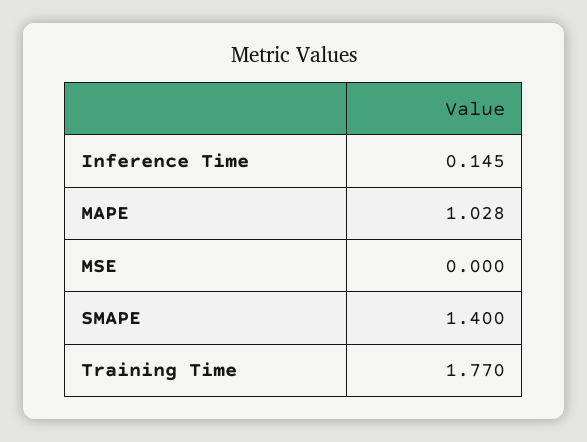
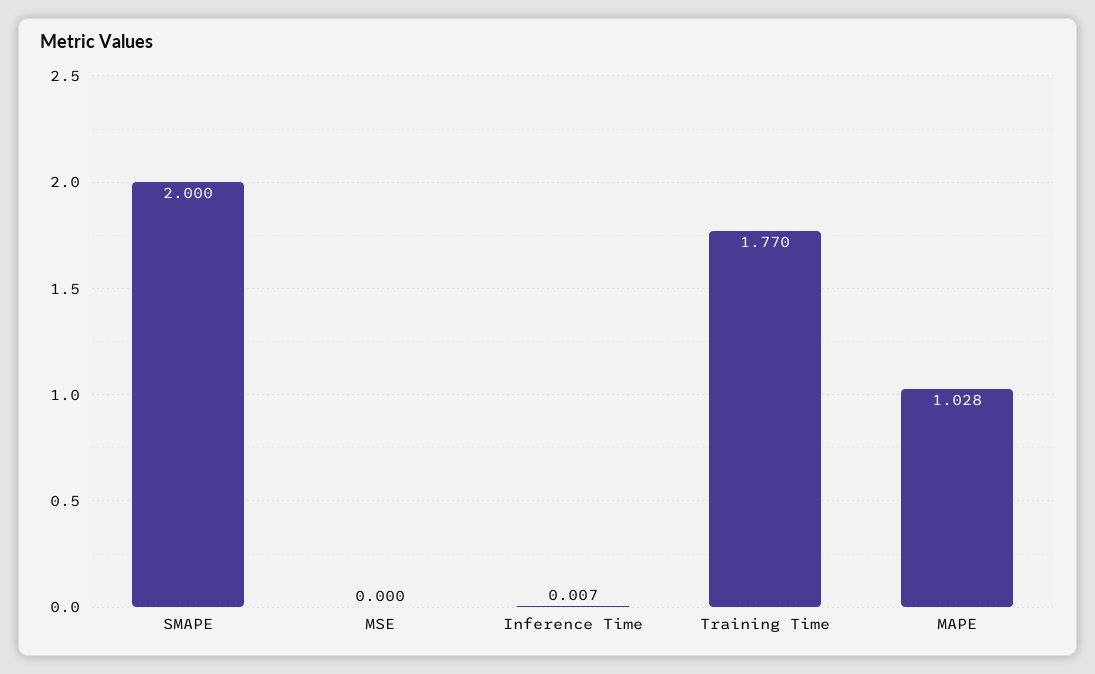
  {
-   "Inference Time": 0.145,
+   "Inference Time": 0.007,
    "MAPE": 1.028,
    "MSE": 0,
-   "SMAPE": 1.4,
+   "SMAPE": 2,
    "Training Time": 1.77
  }

